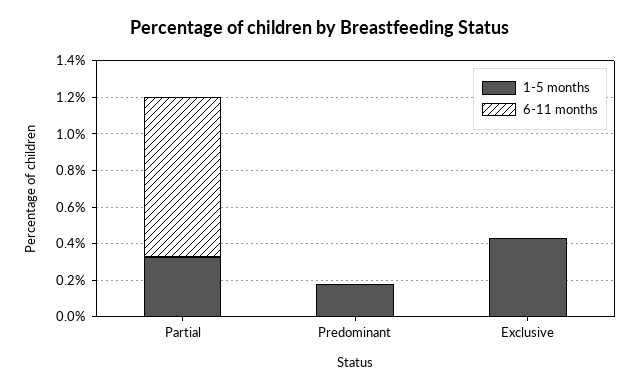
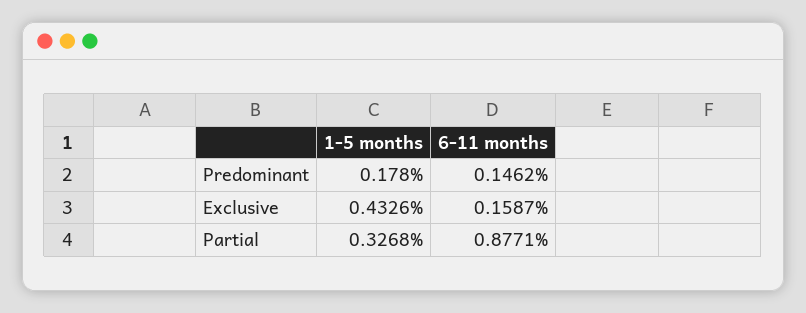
  {
    "1-5 months": {
      "Partial": 0.3268,
      "Predominant": 0.178,
      "Exclusive": 0.4326
    },
    "6-11 months": {
      "Partial": 0.8771,
-     "Predominant": 0,
+     "Predominant": 0.1462,
-     "Exclusive": 0
+     "Exclusive": 0.1587
    }
  }

